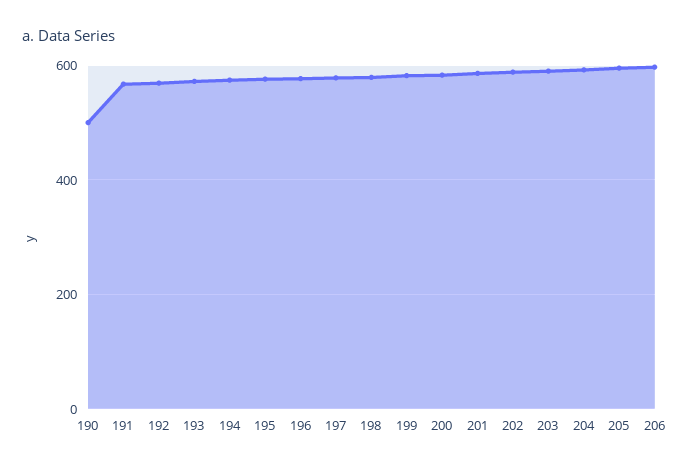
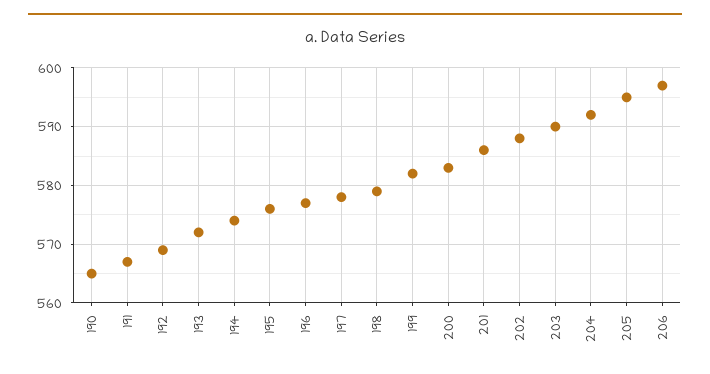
  {
-   "190": 500,
+   "190": 565,
    "191": 565,
    "192": 570,
    "193": 570,
    "194": 575,
    "195": 575,
    "196": 575,
    "197": 580,
    "198": 580,
    "199": 580,
    "200": 585,
    "201": 585,
    "202": 590,
    "203": 590,
    "204": 590,
    "205": 595,
    "206": 595
  }

